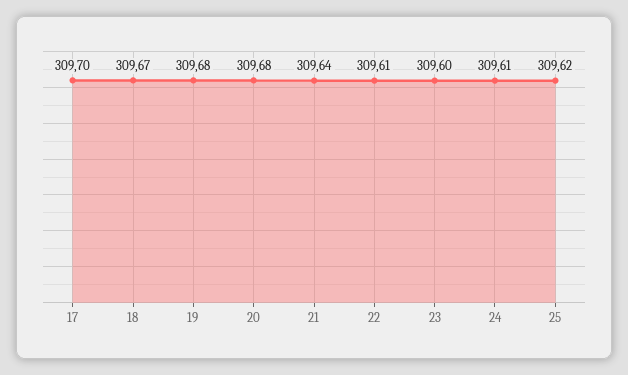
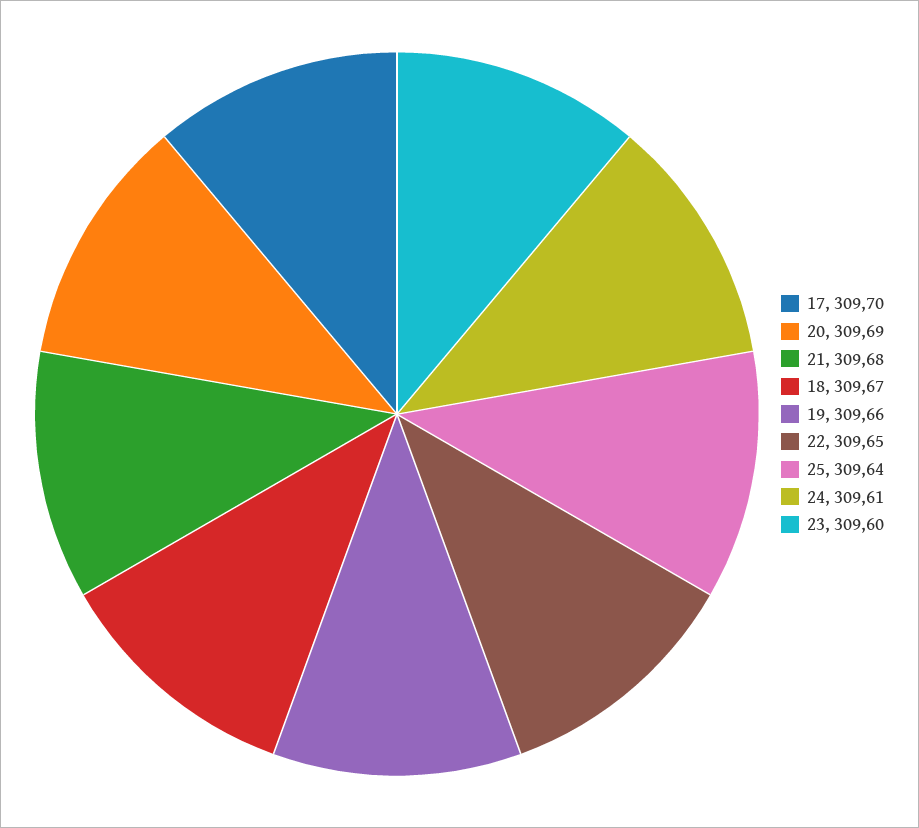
  {
    "17": 309.7,
    "18": 309.67,
-   "19": 309.68,
+   "19": 309.66,
-   "20": 309.68,
+   "20": 309.69,
-   "21": 309.64,
+   "21": 309.68,
-   "22": 309.61,
+   "22": 309.65,
    "23": 309.6,
    "24": 309.61,
-   "25": 309.62
+   "25": 309.64
  }

